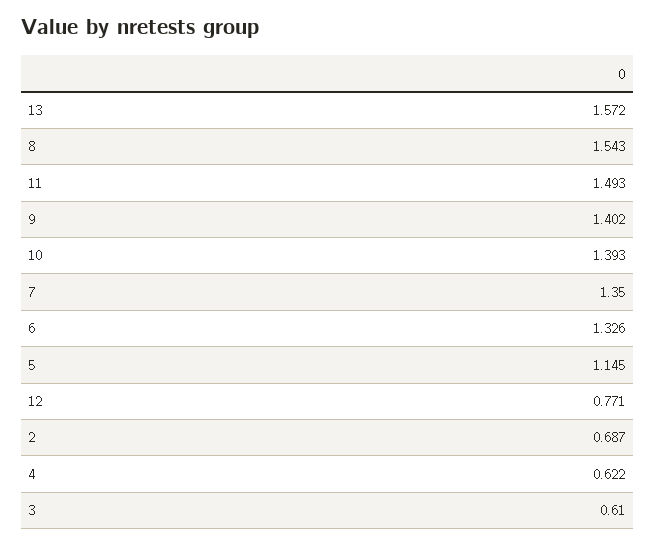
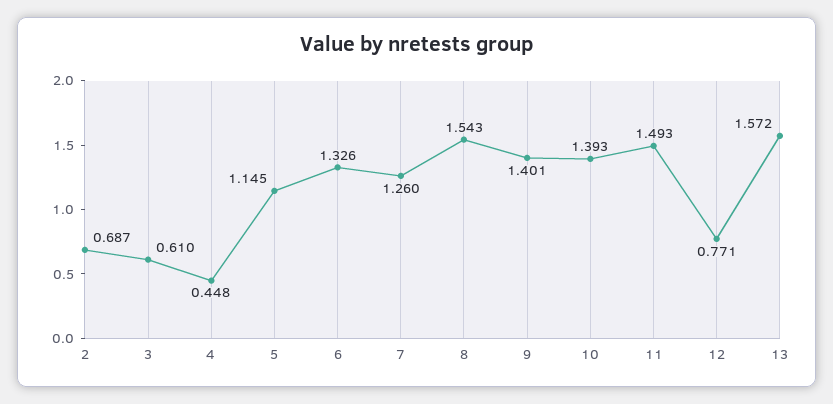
  {
    "13": 1.572,
    "8": 1.543,
    "11": 1.493,
-   "9": 1.402,
+   "9": 1.401,
    "10": 1.393,
-   "7": 1.35,
+   "7": 1.26,
    "6": 1.326,
    "5": 1.145,
    "12": 0.771,
    "2": 0.687,
-   "4": 0.622,
+   "4": 0.448,
    "3": 0.61
  }

